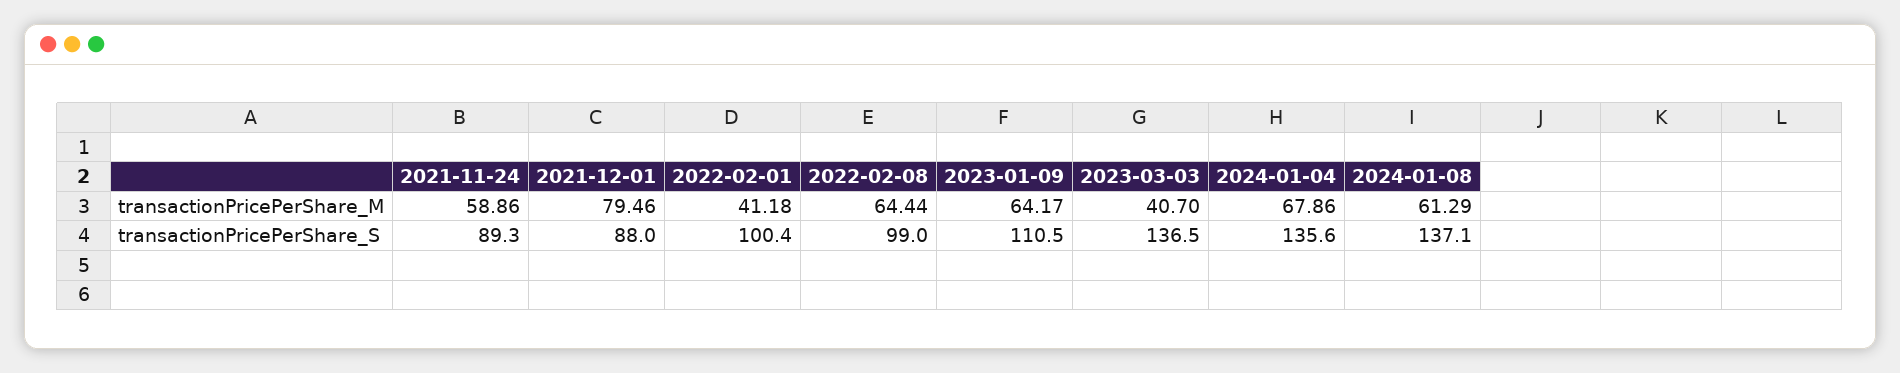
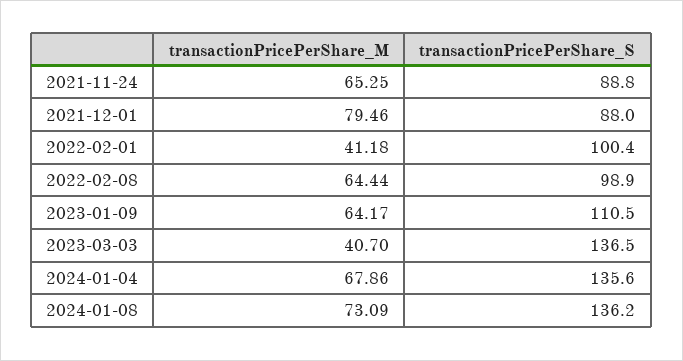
  {
    "2021-11-24": {
-     "transactionPricePerShare_M": 58.86,
+     "transactionPricePerShare_M": 65.25,
-     "transactionPricePerShare_S": 89.3
+     "transactionPricePerShare_S": 88.8
    },
    "2021-12-01": {
      "transactionPricePerShare_M": 79.46,
      "transactionPricePerShare_S": 88
    },
    "2022-02-01": {
      "transactionPricePerShare_M": 41.18,
      "transactionPricePerShare_S": 100.4
    },
    "2022-02-08": {
      "transactionPricePerShare_M": 64.44,
-     "transactionPricePerShare_S": 99
+     "transactionPricePerShare_S": 98.9
    },
    "2023-01-09": {
      "transactionPricePerShare_M": 64.17,
      "transactionPricePerShare_S": 110.5
    },
    "2023-03-03": {
      "transactionPricePerShare_M": 40.7,
      "transactionPricePerShare_S": 136.5
    },
    "2024-01-04": {
      "transactionPricePerShare_M": 67.86,
      "transactionPricePerShare_S": 135.6
    },
    "2024-01-08": {
-     "transactionPricePerShare_M": 61.29,
+     "transactionPricePerShare_M": 73.09,
-     "transactionPricePerShare_S": 137.1
+     "transactionPricePerShare_S": 136.2
    }
  }

